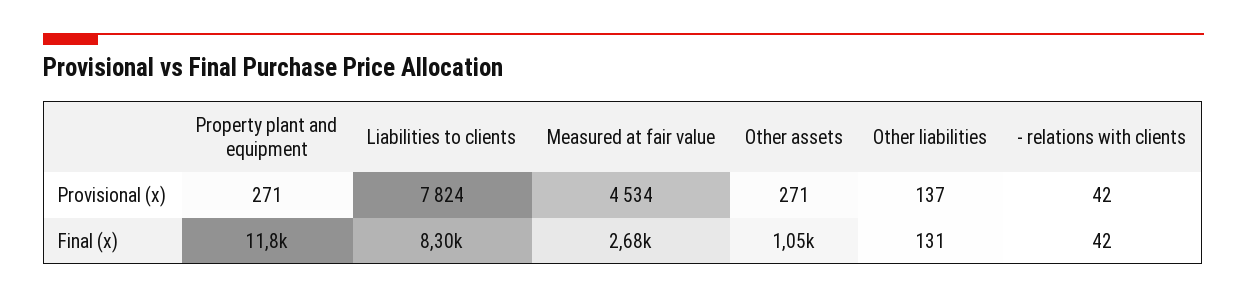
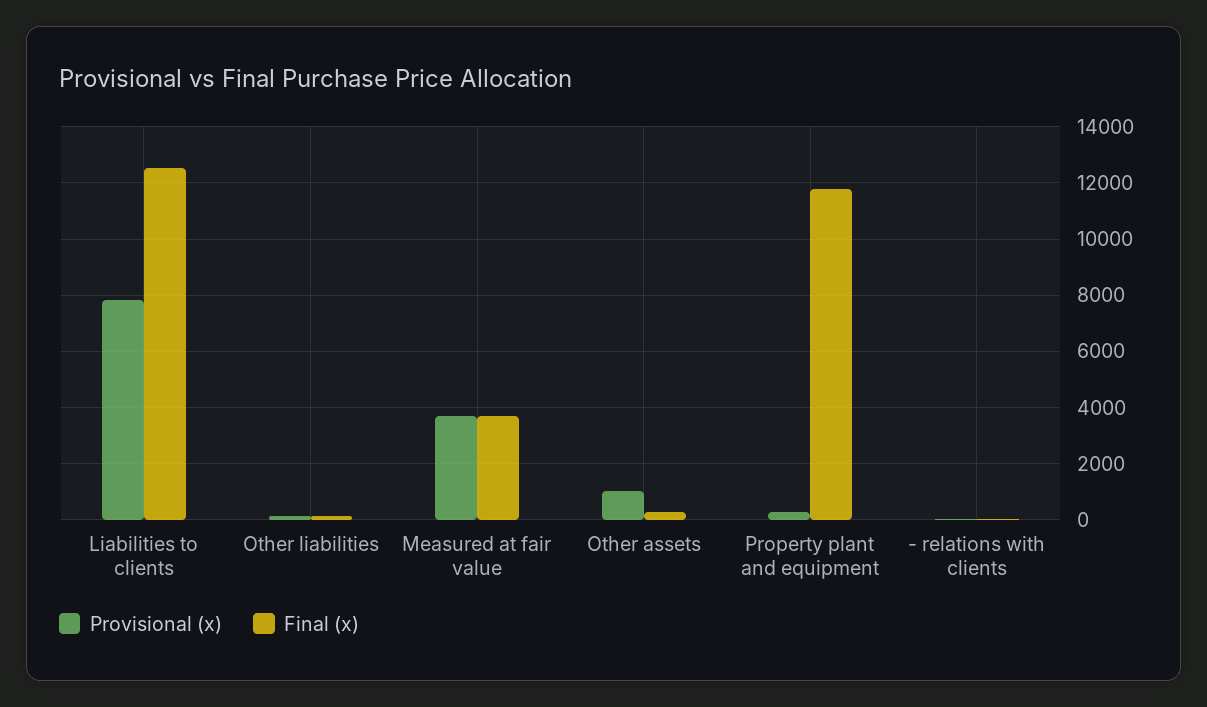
  {
    "Provisional (x)": {
      "Property plant and equipment": 271,
      "Liabilities to clients": 7824,
-     "Measured at fair value": 4534,
+     "Measured at fair value": 3750,
-     "Other assets": 271,
+     "Other assets": 1000,
      "Other liabilities": 137,
      "- relations with clients": 42
    },
    "Final (x)": {
      "Property plant and equipment": 11800,
-     "Liabilities to clients": 8300,
+     "Liabilities to clients": 12500,
-     "Measured at fair value": 2680,
+     "Measured at fair value": 3750,
-     "Other assets": 1050,
+     "Other assets": 250,
      "Other liabilities": 131,
      "- relations with clients": 42
    }
  }

